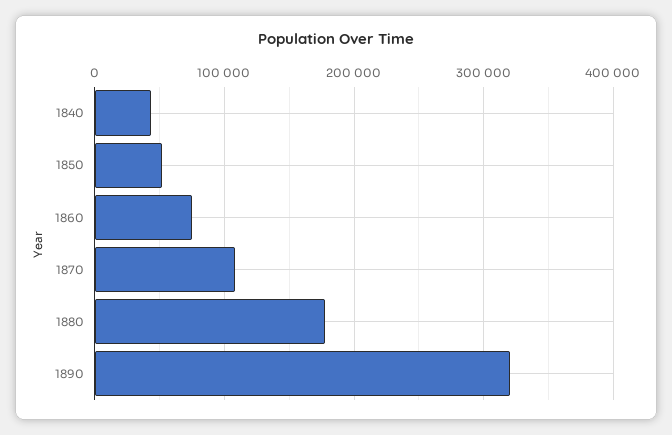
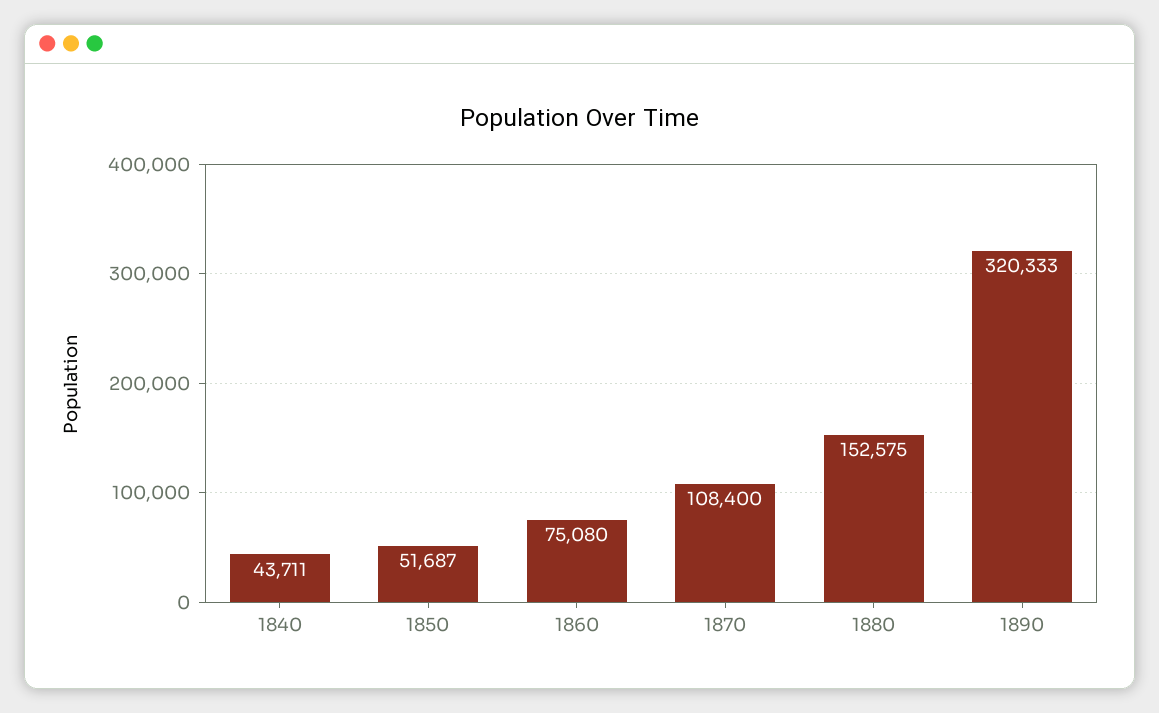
  {
    "1840": 43711,
    "1850": 51687,
    "1860": 75080,
    "1870": 108400,
-   "1880": 180000,
+   "1880": 152575,
    "1890": 320333
  }

